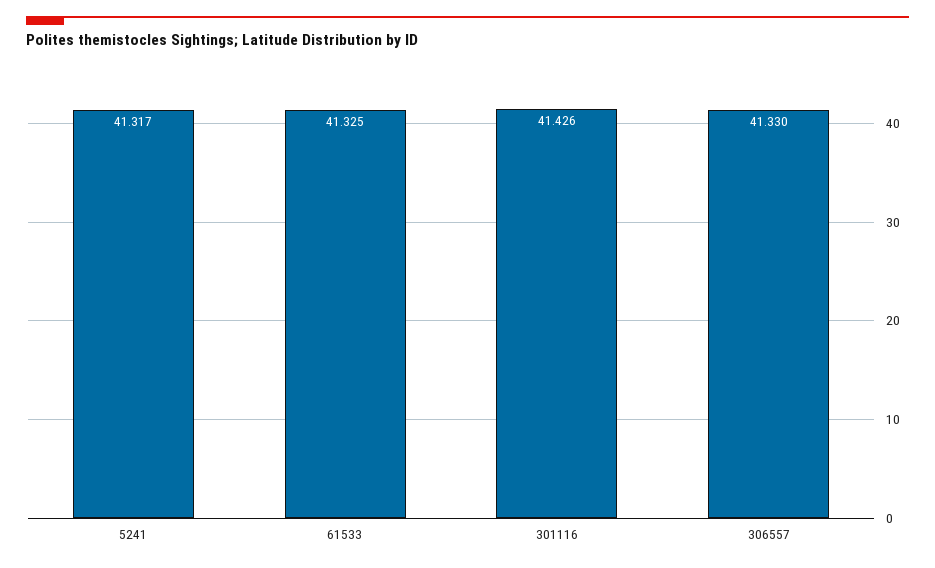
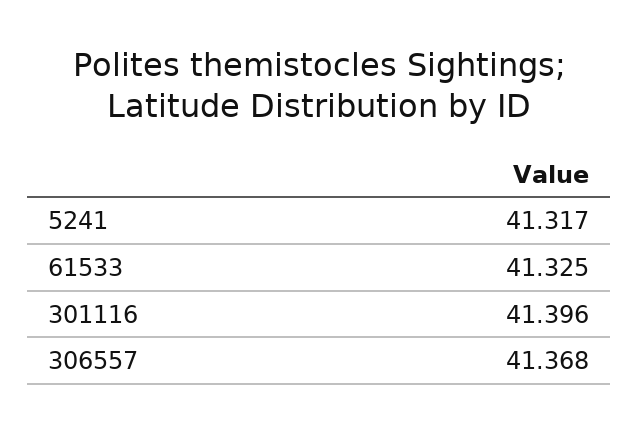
  {
    "5241": 41.317,
    "61533": 41.325,
-   "301116": 41.426,
+   "301116": 41.396,
-   "306557": 41.33
+   "306557": 41.368
  }

